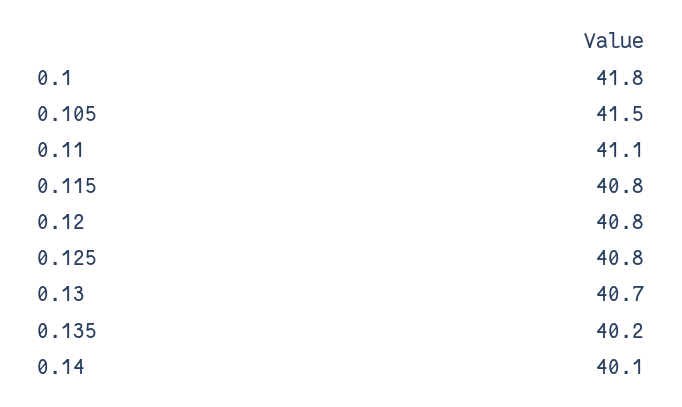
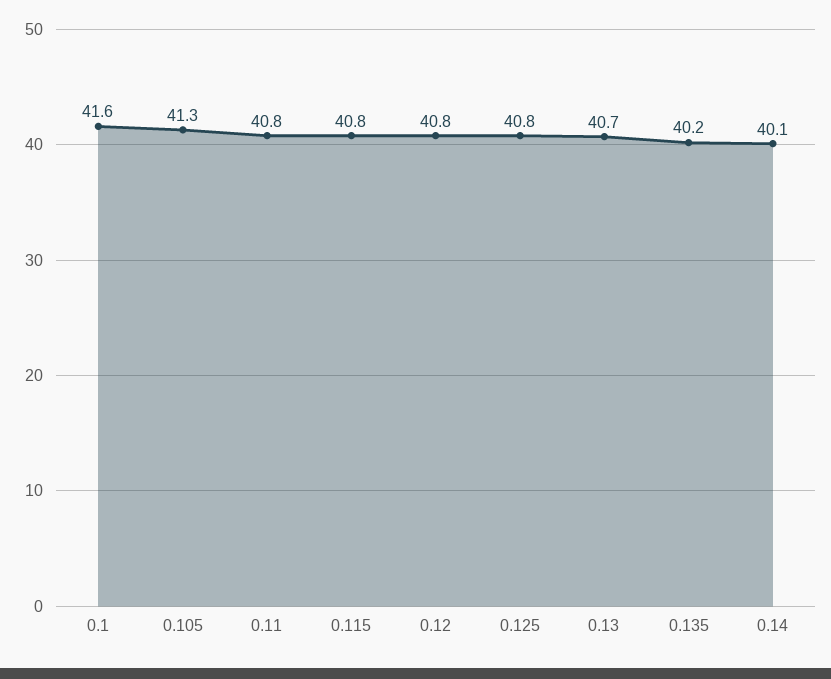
  {
-   "0.1": 41.8,
+   "0.1": 41.6,
-   "0.105": 41.5,
+   "0.105": 41.3,
-   "0.11": 41.1,
+   "0.11": 40.8,
    "0.115": 40.8,
    "0.12": 40.8,
    "0.125": 40.8,
    "0.13": 40.7,
    "0.135": 40.2,
    "0.14": 40.1
  }

